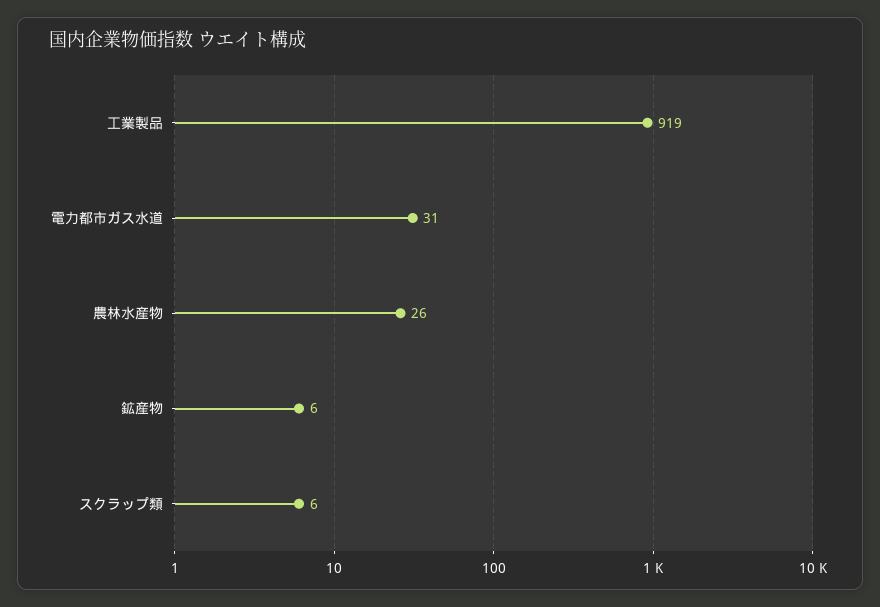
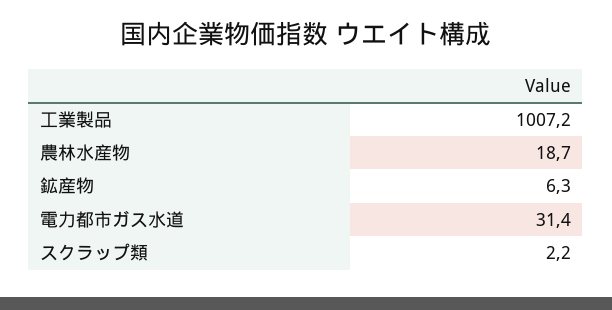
  {
-   "工業製品": 919,
+   "工業製品": 1007.2,
    "電力都市ガス水道": 31.4,
-   "農林水産物": 26,
+   "農林水産物": 18.7,
    "鉱産物": 6.3,
-   "スクラップ類": 6
+   "スクラップ類": 2.2
  }

